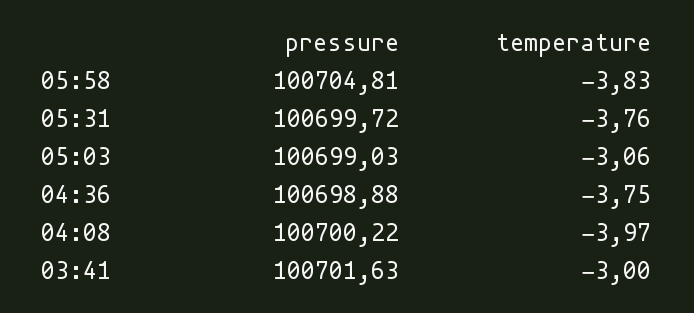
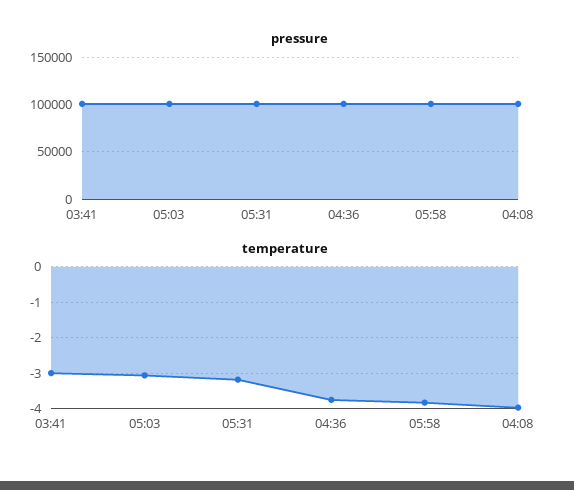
  {
    "pressure": {
      "05:58": 100704.81,
      "05:31": 100699.72,
      "05:03": 100699.03,
      "04:36": 100698.88,
      "04:08": 100700.22,
      "03:41": 100701.63
    },
    "temperature": {
      "05:58": -3.83,
-     "05:31": -3.76,
+     "05:31": -3.2,
      "05:03": -3.06,
      "04:36": -3.75,
      "04:08": -3.97,
      "03:41": -3
    }
  }

